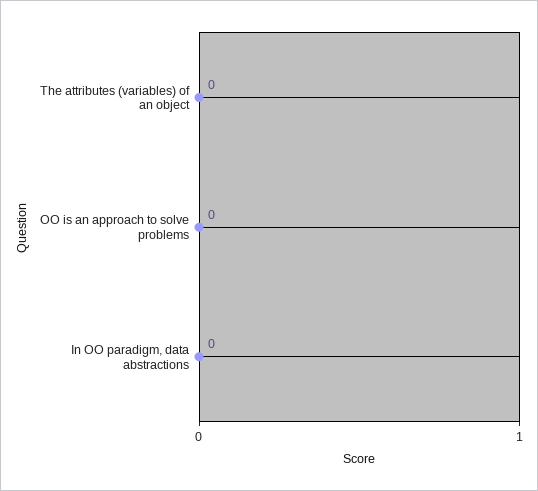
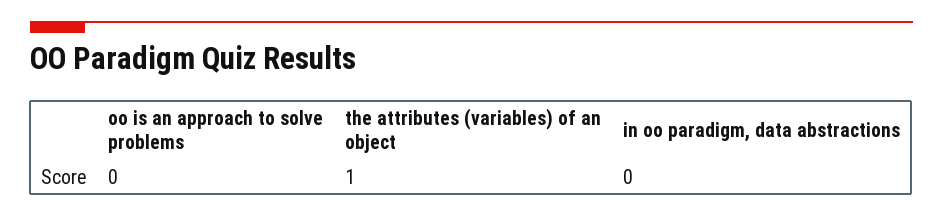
  {
-   "The attributes (variables) of an object": 0,
+   "The attributes (variables) of an object": 1,
    "OO is an approach to solve problems": 0,
    "In OO paradigm, data abstractions": 0
  }

